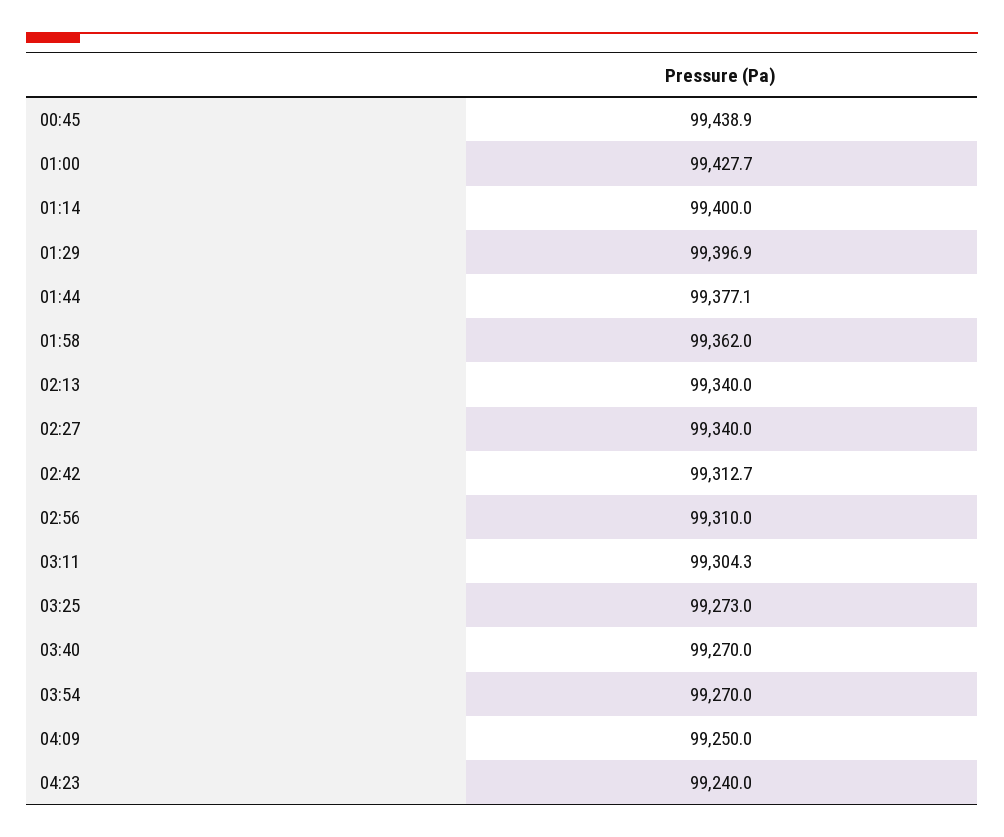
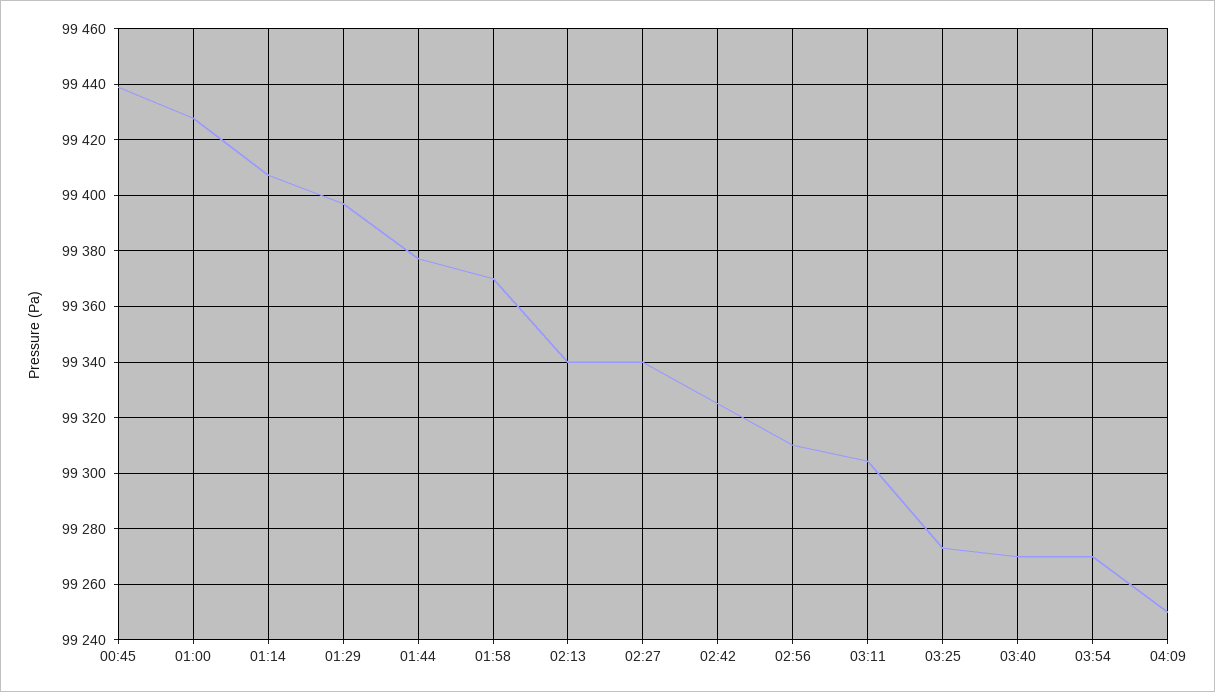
  {
    "00:45": 99438.9,
    "01:00": 99427.7,
-   "01:14": 99400,
+   "01:14": 99407.5,
    "01:29": 99396.9,
    "01:44": 99377.1,
-   "01:58": 99362,
+   "01:58": 99370,
    "02:13": 99340,
    "02:27": 99340,
-   "02:42": 99312.7,
+   "02:42": 99325,
    "02:56": 99310,
    "03:11": 99304.3,
    "03:25": 99273,
    "03:40": 99270,
    "03:54": 99270,
-   "04:09": 99250,
+   "04:09": 99250
-   "04:23": 99240
  }

